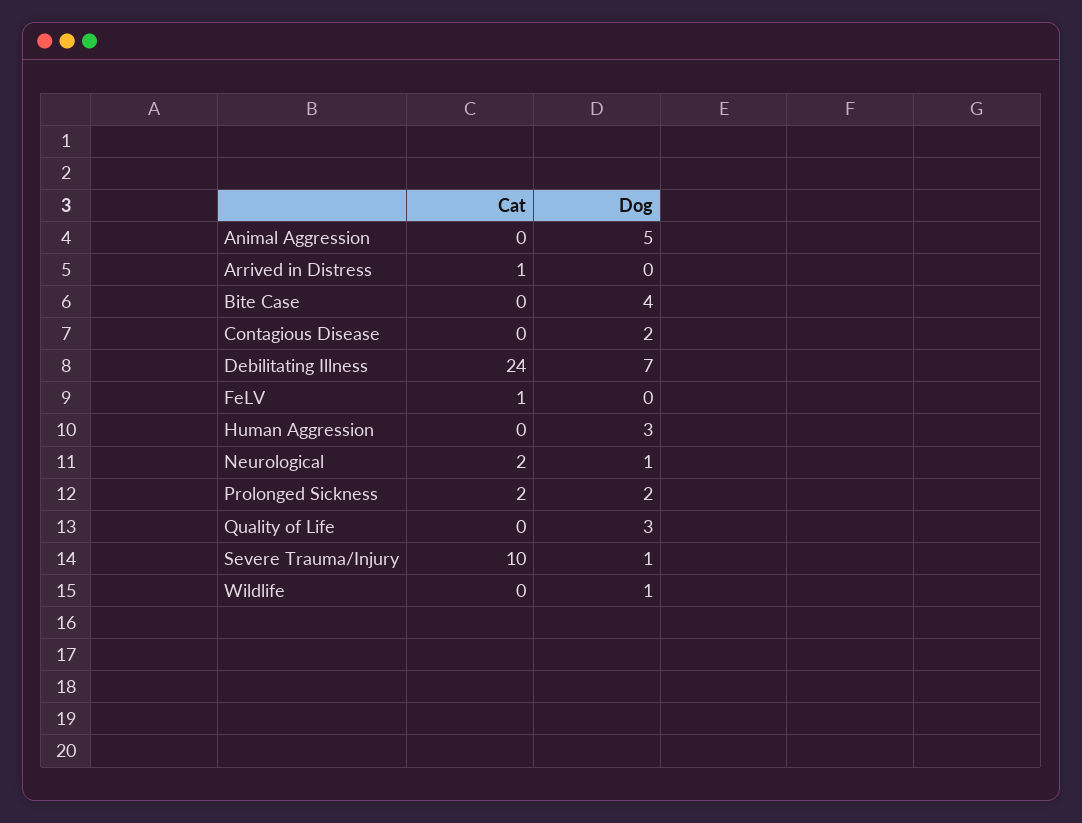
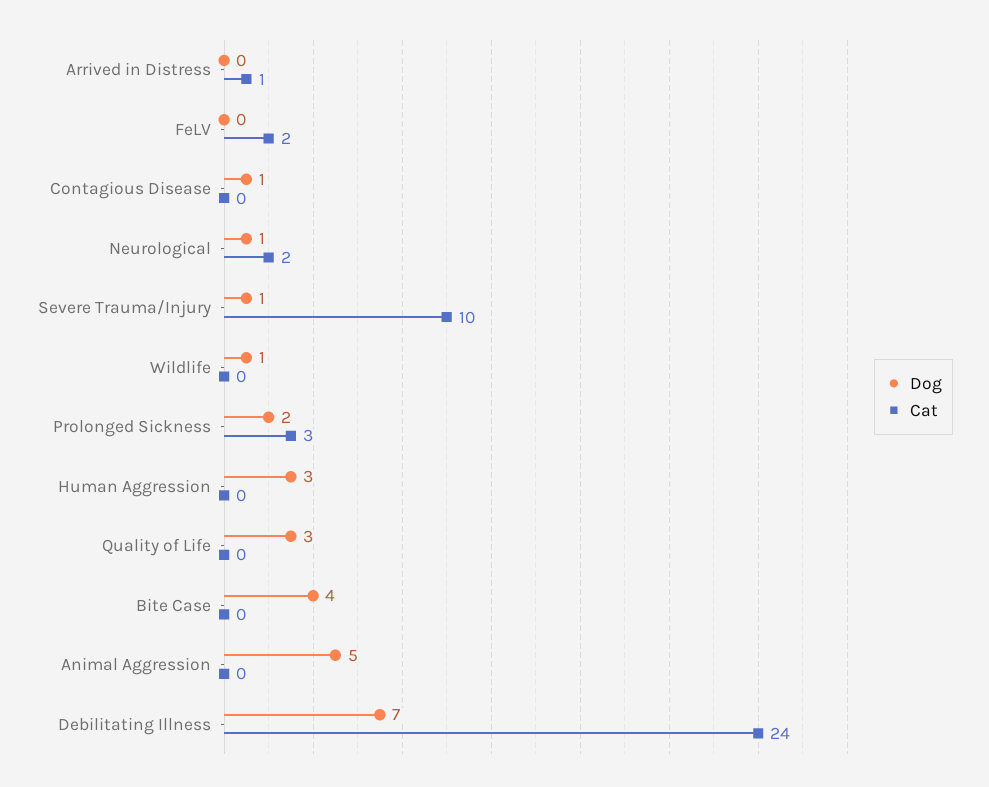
  {
    "Cat": {
      "Animal Aggression": 0,
      "Arrived in Distress": 1,
      "Bite Case": 0,
      "Contagious Disease": 0,
      "Debilitating Illness": 24,
-     "FeLV": 1,
+     "FeLV": 2,
      "Human Aggression": 0,
      "Neurological": 2,
-     "Prolonged Sickness": 2,
+     "Prolonged Sickness": 3,
      "Quality of Life": 0,
      "Severe Trauma/Injury": 10,
      "Wildlife": 0
    },
    "Dog": {
      "Animal Aggression": 5,
      "Arrived in Distress": 0,
      "Bite Case": 4,
-     "Contagious Disease": 2,
+     "Contagious Disease": 1,
      "Debilitating Illness": 7,
      "FeLV": 0,
      "Human Aggression": 3,
      "Neurological": 1,
      "Prolonged Sickness": 2,
      "Quality of Life": 3,
      "Severe Trauma/Injury": 1,
      "Wildlife": 1
    }
  }

